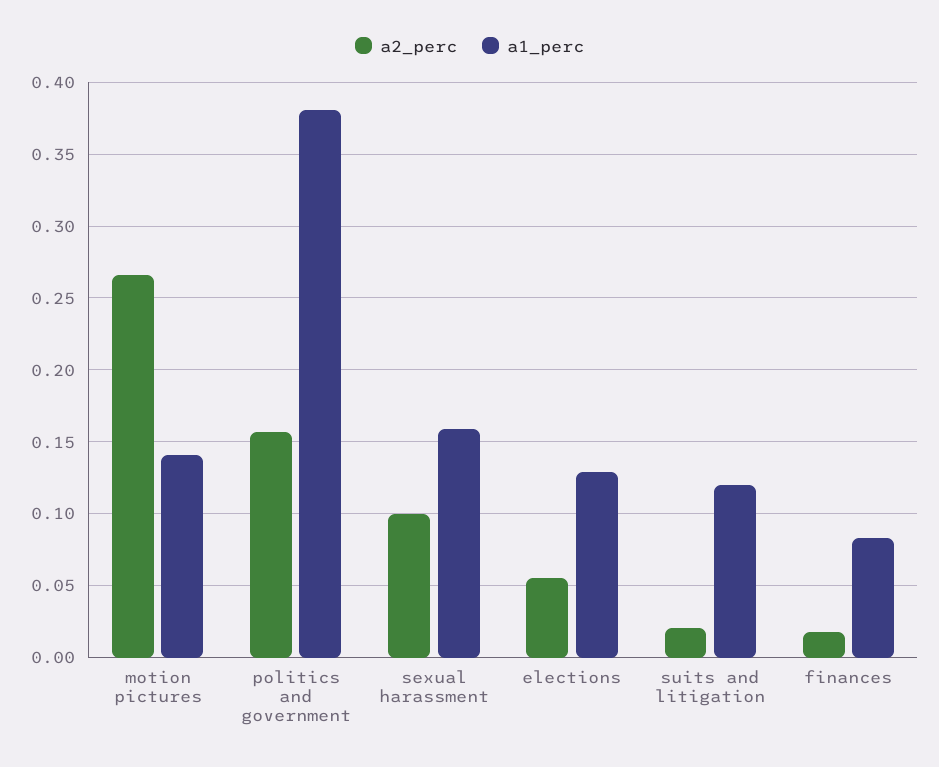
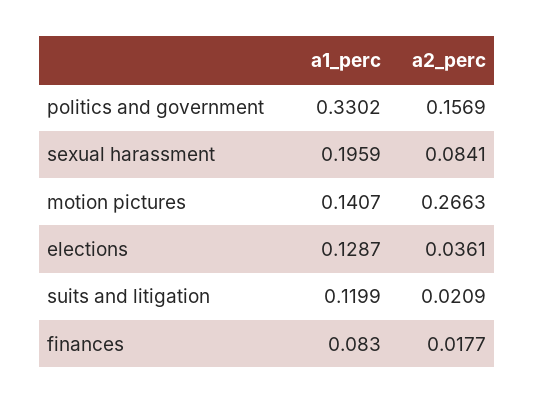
  {
    "a2_perc": {
      "motion pictures": 0.2663,
      "politics and government": 0.1569,
-     "sexual harassment": 0.1,
+     "sexual harassment": 0.0841,
-     "elections": 0.055,
+     "elections": 0.0361,
      "suits and litigation": 0.0209,
      "finances": 0.0177
    },
    "a1_perc": {
      "motion pictures": 0.1407,
-     "politics and government": 0.38,
+     "politics and government": 0.3302,
-     "sexual harassment": 0.16,
+     "sexual harassment": 0.1959,
      "elections": 0.1287,
      "suits and litigation": 0.1199,
      "finances": 0.083
    }
  }

